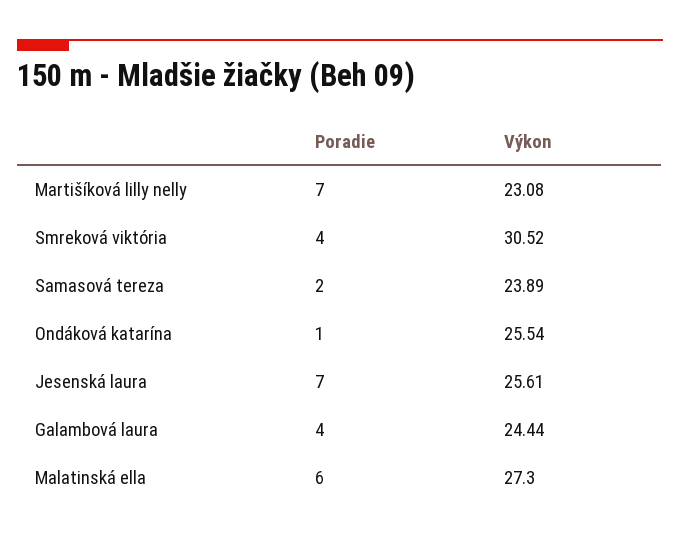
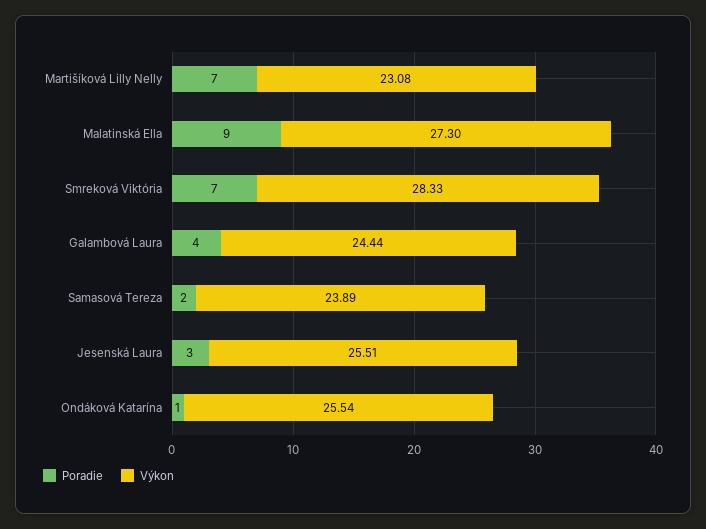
  {
    "Poradie": {
      "Martišíková lilly nelly": 7,
-     "Smreková viktória": 4,
+     "Smreková viktória": 7,
      "Samasová tereza": 2,
      "Ondáková katarína": 1,
-     "Jesenská laura": 7,
+     "Jesenská laura": 3,
      "Galambová laura": 4,
-     "Malatinská ella": 6
+     "Malatinská ella": 9
    },
    "Výkon": {
      "Martišíková lilly nelly": 23.08,
-     "Smreková viktória": 30.52,
+     "Smreková viktória": 28.33,
      "Samasová tereza": 23.89,
      "Ondáková katarína": 25.54,
-     "Jesenská laura": 25.61,
+     "Jesenská laura": 25.51,
      "Galambová laura": 24.44,
      "Malatinská ella": 27.3
    }
  }

